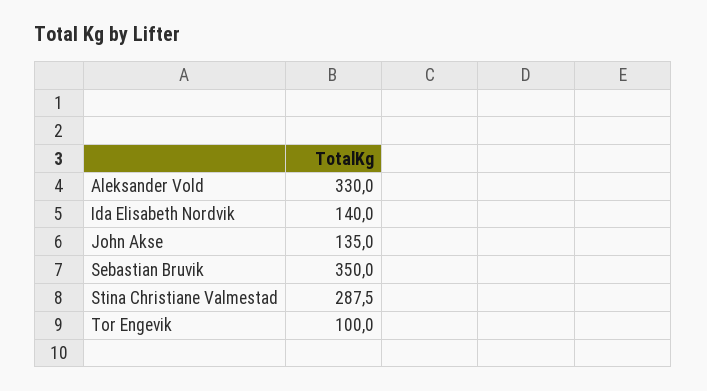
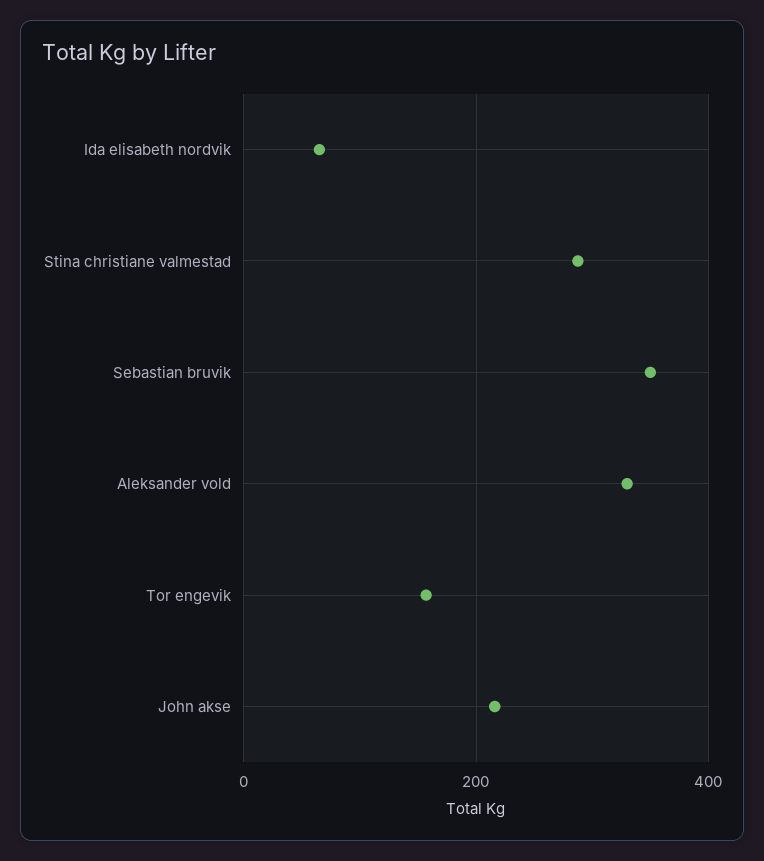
  {
    "Aleksander Vold": 330,
-   "Ida Elisabeth Nordvik": 140,
+   "Ida Elisabeth Nordvik": 60,
-   "John Akse": 135,
+   "John Akse": 220,
    "Sebastian Bruvik": 350,
    "Stina Christiane Valmestad": 287.5,
-   "Tor Engevik": 100
+   "Tor Engevik": 160
  }

